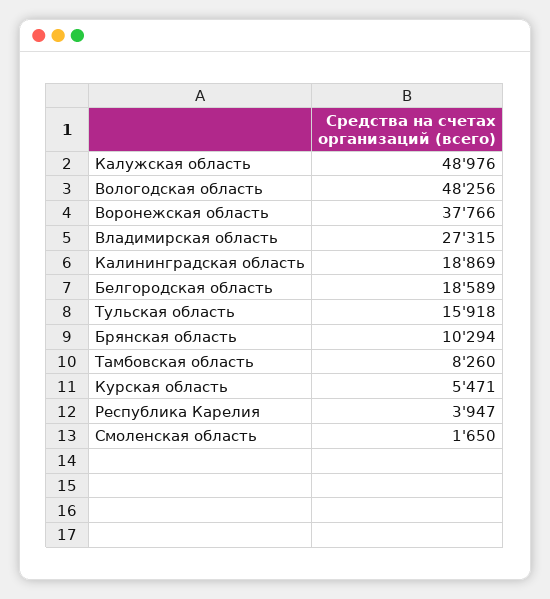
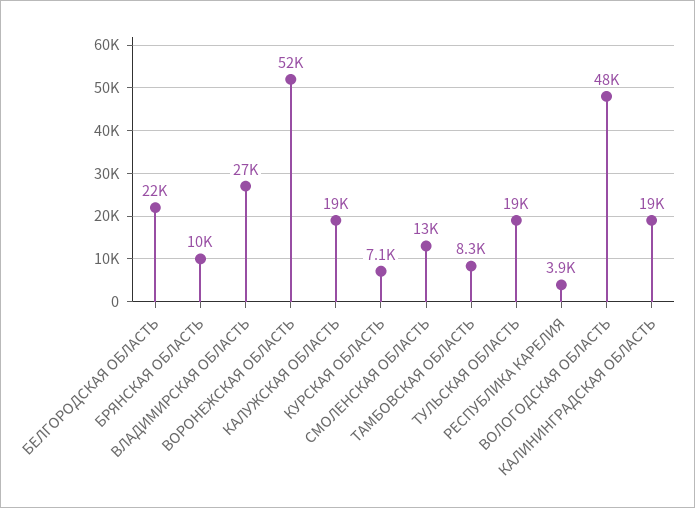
  {
-   "Калужская область": 48976,
+   "Калужская область": 19000,
    "Вологодская область": 48256,
-   "Воронежская область": 37766,
+   "Воронежская область": 52000,
    "Владимирская область": 27315,
    "Калининградская область": 18869,
-   "Белгородская область": 18589,
+   "Белгородская область": 22000,
-   "Тульская область": 15918,
+   "Тульская область": 19000,
    "Брянская область": 10294,
    "Тамбовская область": 8260,
-   "Курская область": 5471,
+   "Курская область": 7100,
    "Республика Карелия": 3947,
-   "Смоленская область": 1650
+   "Смоленская область": 13000
  }

